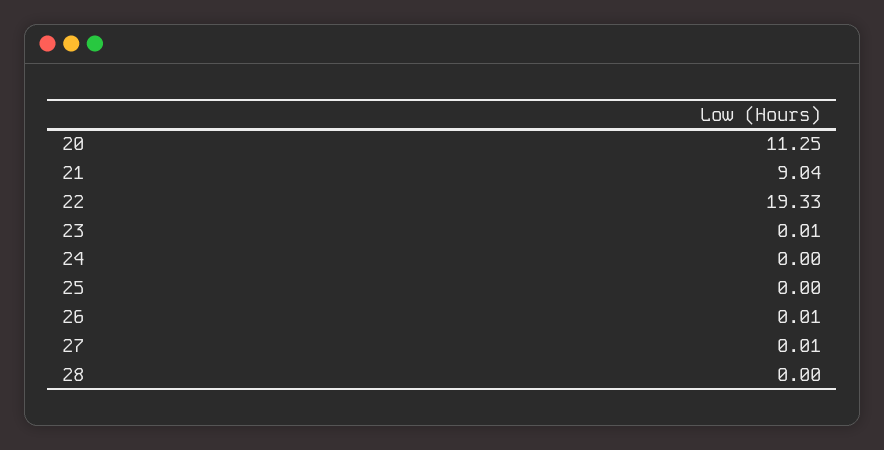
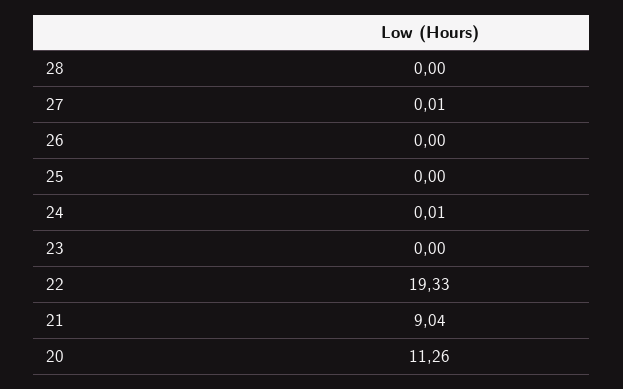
  {
-   "20": 11.25,
+   "20": 11.26,
    "21": 9.04,
    "22": 19.33,
-   "23": 0.01,
+   "23": 0,
-   "24": 0,
+   "24": 0.01,
    "25": 0,
-   "26": 0.01,
+   "26": 0,
    "27": 0.01,
    "28": 0
  }

